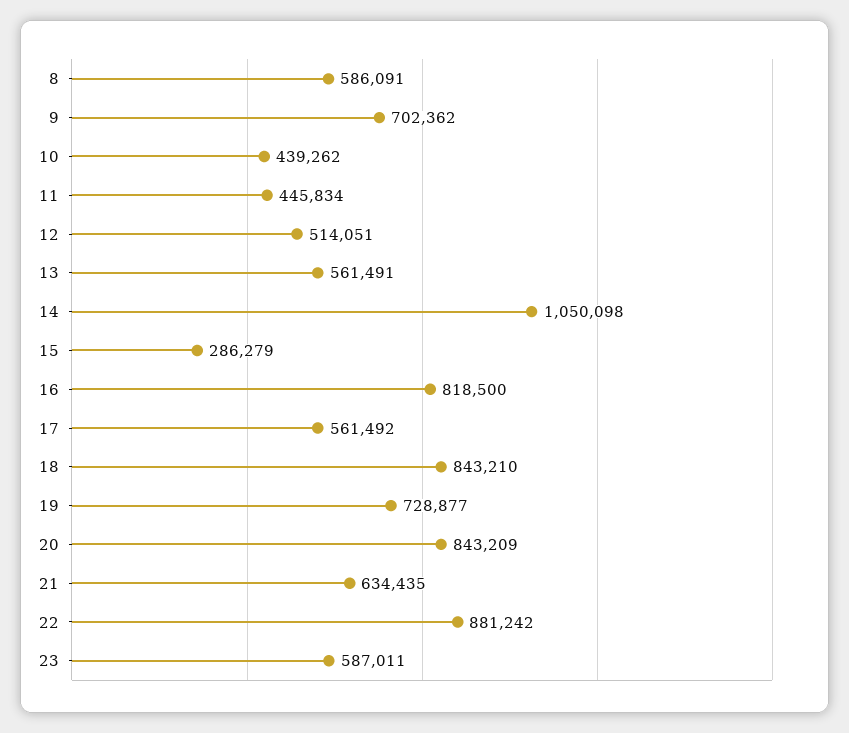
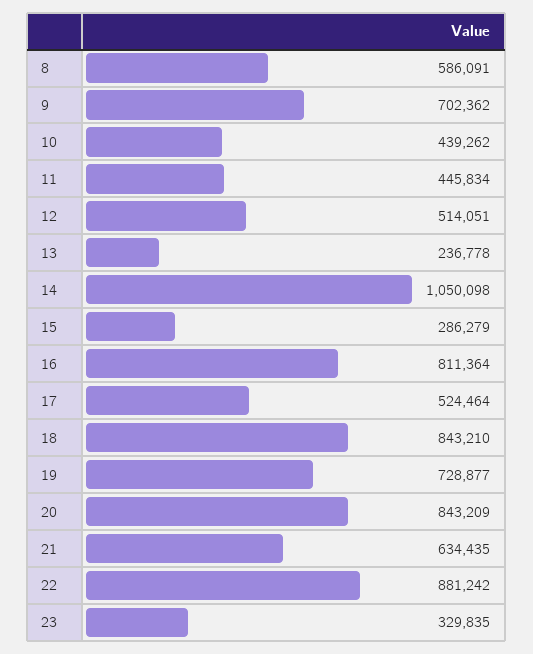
  {
    "8": 586091,
    "9": 702362,
    "10": 439262,
    "11": 445834,
    "12": 514051,
-   "13": 561491,
+   "13": 236778,
    "14": 1050098,
    "15": 286279,
-   "16": 818500,
+   "16": 811364,
-   "17": 561492,
+   "17": 524464,
    "18": 843210,
    "19": 728877,
    "20": 843209,
    "21": 634435,
    "22": 881242,
-   "23": 587011
+   "23": 329835
  }

